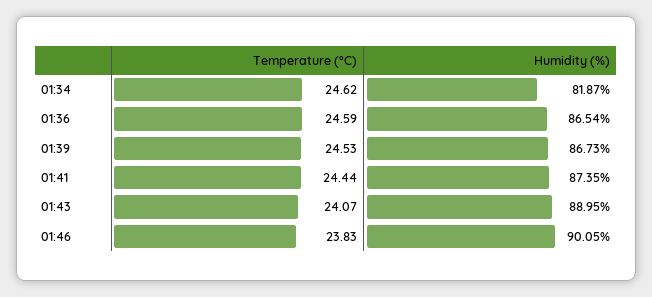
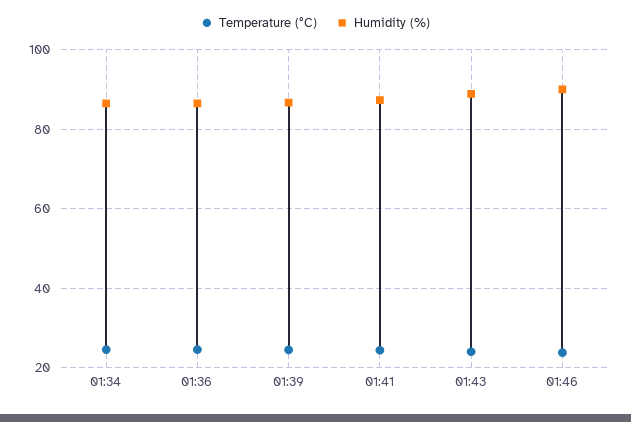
  {
    "Temperature (°C)": {
      "01:34": 24.62,
      "01:36": 24.59,
      "01:39": 24.53,
      "01:41": 24.44,
      "01:43": 24.07,
      "01:46": 23.83
    },
    "Humidity (%)": {
-     "01:34": 81.87,
+     "01:34": 86,
      "01:36": 86.54,
      "01:39": 86.73,
      "01:41": 87.35,
      "01:43": 88.95,
      "01:46": 90.05
    }
  }

